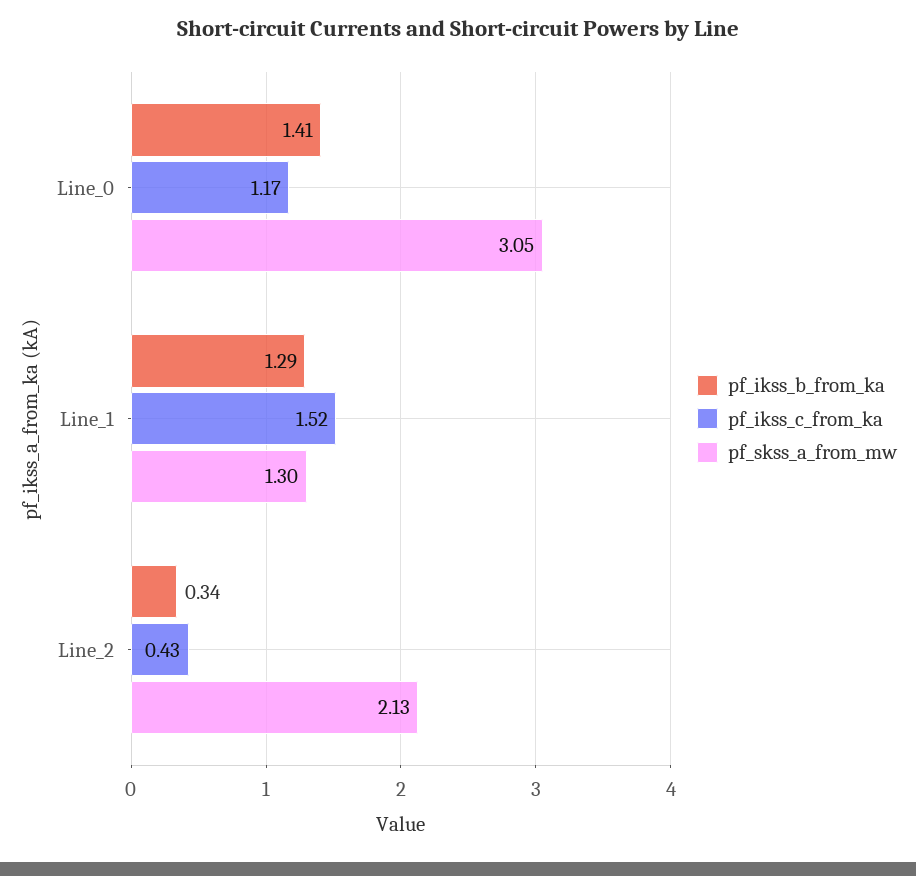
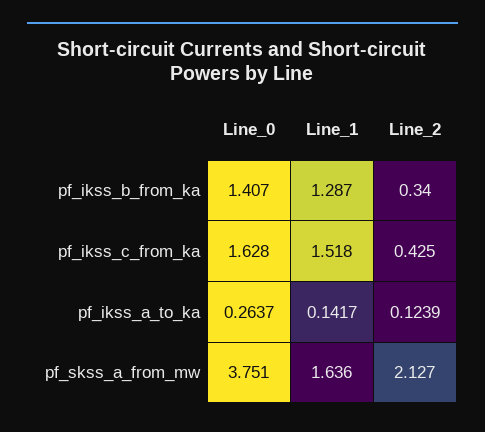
  {
    "pf_ikss_b_from_ka": {
      "Line_0": 1.407,
      "Line_1": 1.287,
      "Line_2": 0.34
    },
    "pf_ikss_c_from_ka": {
-     "Line_0": 1.17,
+     "Line_0": 1.628,
      "Line_1": 1.518,
      "Line_2": 0.425
    },
    "pf_skss_a_from_mw": {
-     "Line_0": 3.05,
+     "Line_0": 3.751,
-     "Line_1": 1.3,
+     "Line_1": 1.636,
      "Line_2": 2.127
-   }
+   },
+   "pf_ikss_a_to_ka": {
+     "Line_0": 0.2637,
+     "Line_1": 0.1417,
+     "Line_2": 0.1239
+   }
  }

